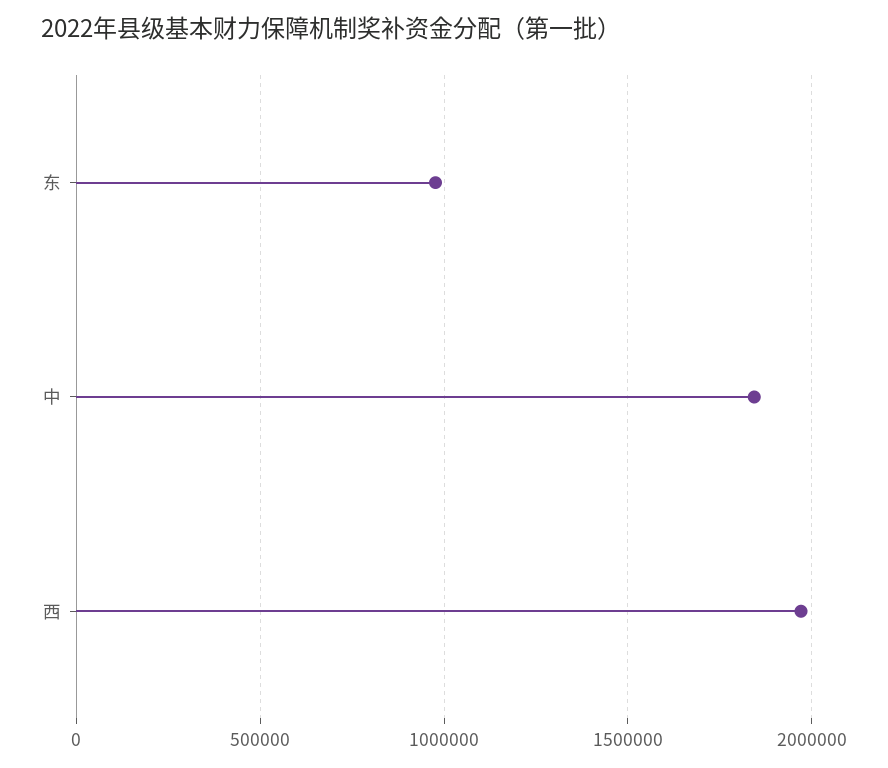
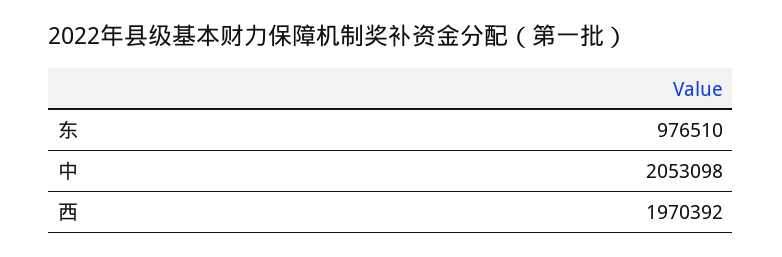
  {
    "东": 976510,
-   "中": 1850000,
+   "中": 2053098,
    "西": 1970392
  }

